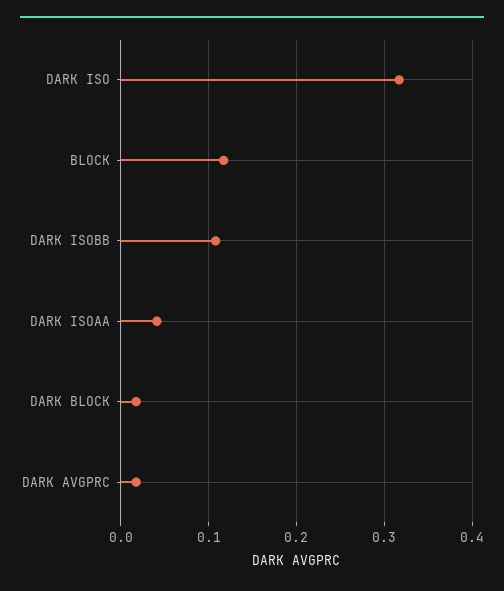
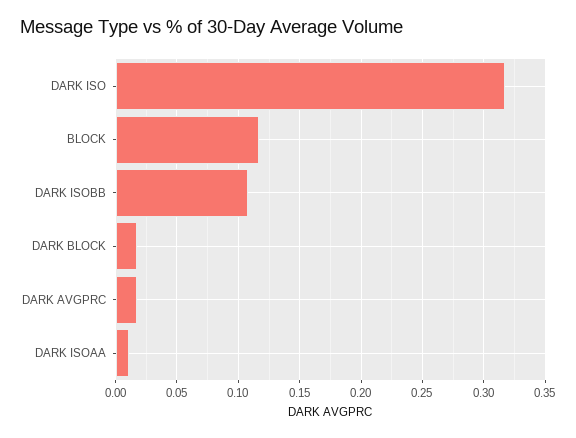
  {
    "DARK ISO": 0.315,
    "BLOCK": 0.115,
    "DARK ISOBB": 0.11,
-   "DARK ISOAA": 0.04,
+   "DARK ISOAA": 0.01,
    "DARK BLOCK": 0.015,
    "DARK AVGPRC": 0.015
  }

